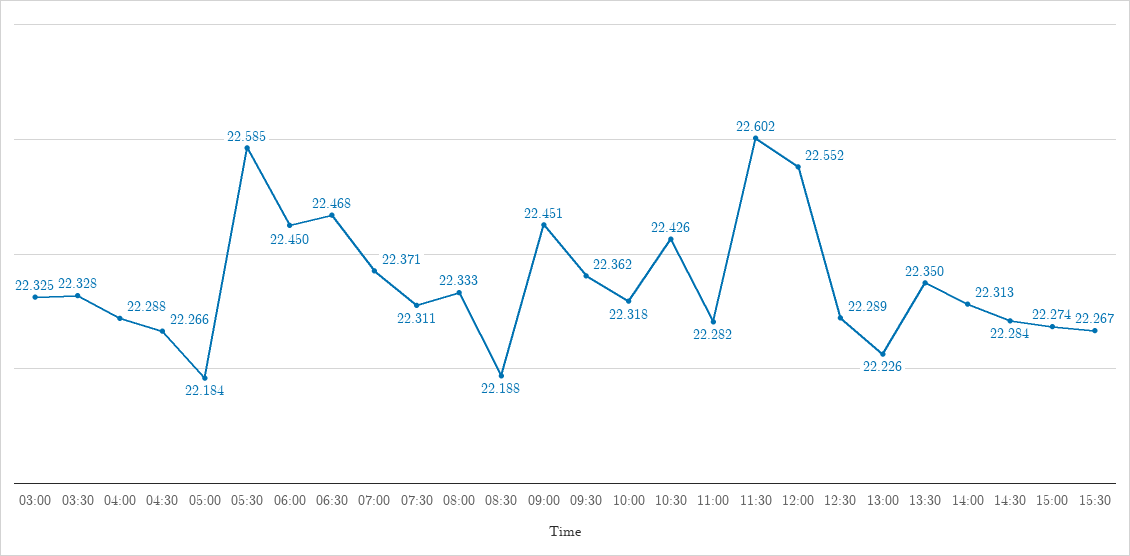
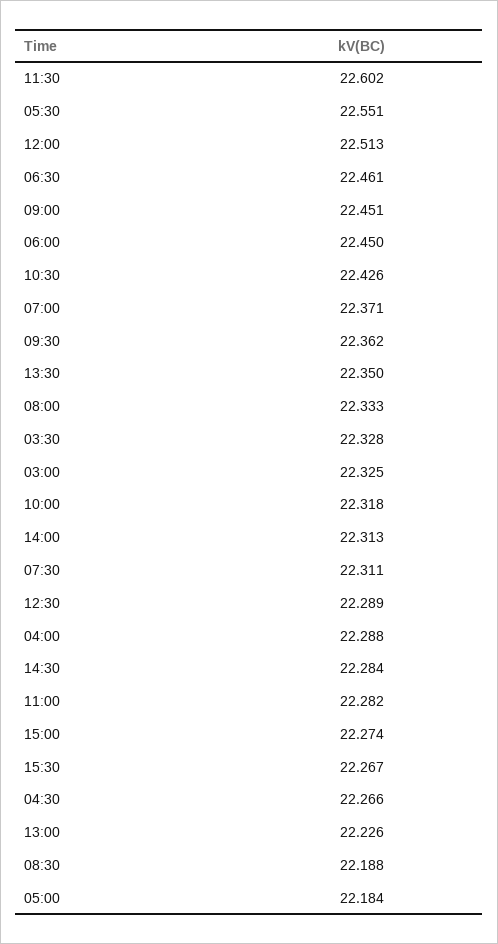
  {
    "03:00": 22.325,
    "03:30": 22.328,
    "04:00": 22.288,
    "04:30": 22.266,
    "05:00": 22.184,
-   "05:30": 22.585,
+   "05:30": 22.551,
    "06:00": 22.45,
-   "06:30": 22.468,
+   "06:30": 22.461,
    "07:00": 22.371,
    "07:30": 22.311,
    "08:00": 22.333,
    "08:30": 22.188,
    "09:00": 22.451,
    "09:30": 22.362,
    "10:00": 22.318,
    "10:30": 22.426,
    "11:00": 22.282,
    "11:30": 22.602,
-   "12:00": 22.552,
+   "12:00": 22.513,
    "12:30": 22.289,
    "13:00": 22.226,
    "13:30": 22.35,
    "14:00": 22.313,
    "14:30": 22.284,
    "15:00": 22.274,
    "15:30": 22.267
  }

